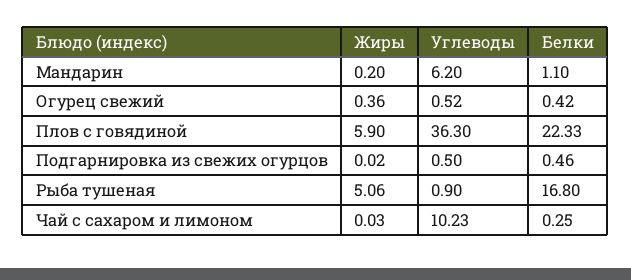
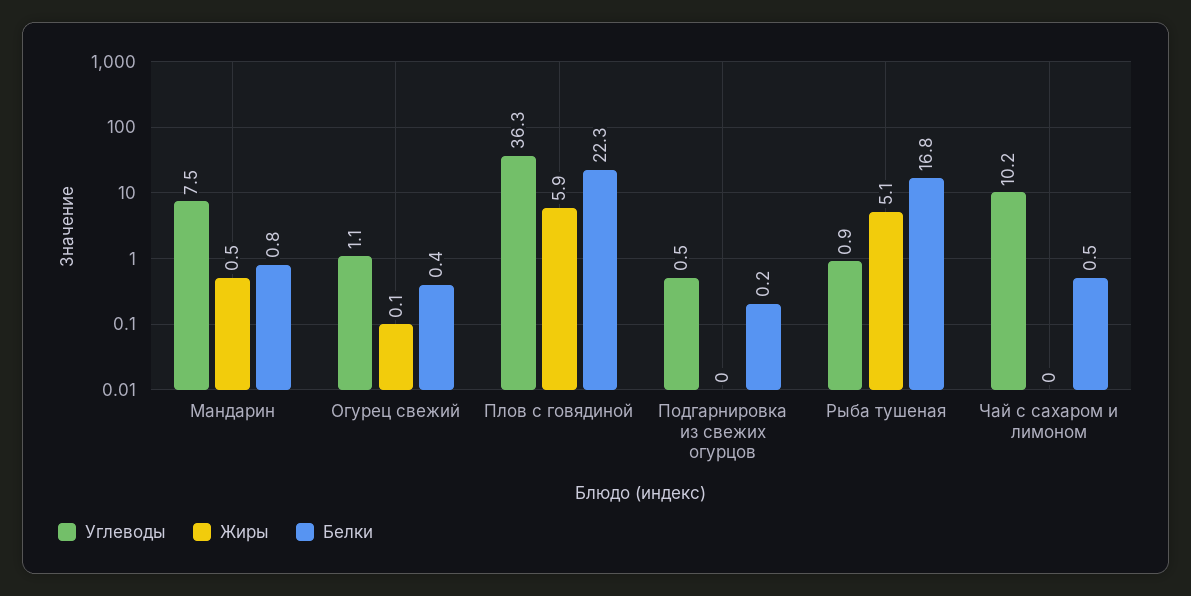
  {
    "Жиры": {
-     "Мандарин": 0.2,
+     "Мандарин": 0.5,
-     "Огурец свежий": 0.36,
+     "Огурец свежий": 0.1,
      "Плов с говядиной": 5.9,
      "Подгарнировка из свежих огурцов": 0.02,
      "Рыба тушеная": 5.06,
      "Чай с сахаром и лимоном": 0.03
    },
    "Углеводы": {
-     "Мандарин": 6.2,
+     "Мандарин": 7.5,
-     "Огурец свежий": 0.52,
+     "Огурец свежий": 1.1,
      "Плов с говядиной": 36.3,
      "Подгарнировка из свежих огурцов": 0.5,
      "Рыба тушеная": 0.9,
      "Чай с сахаром и лимоном": 10.23
    },
    "Белки": {
-     "Мандарин": 1.1,
+     "Мандарин": 0.8,
      "Огурец свежий": 0.42,
      "Плов с говядиной": 22.33,
-     "Подгарнировка из свежих огурцов": 0.46,
+     "Подгарнировка из свежих огурцов": 0.2,
      "Рыба тушеная": 16.8,
-     "Чай с сахаром и лимоном": 0.25
+     "Чай с сахаром и лимоном": 0.5
    }
  }

